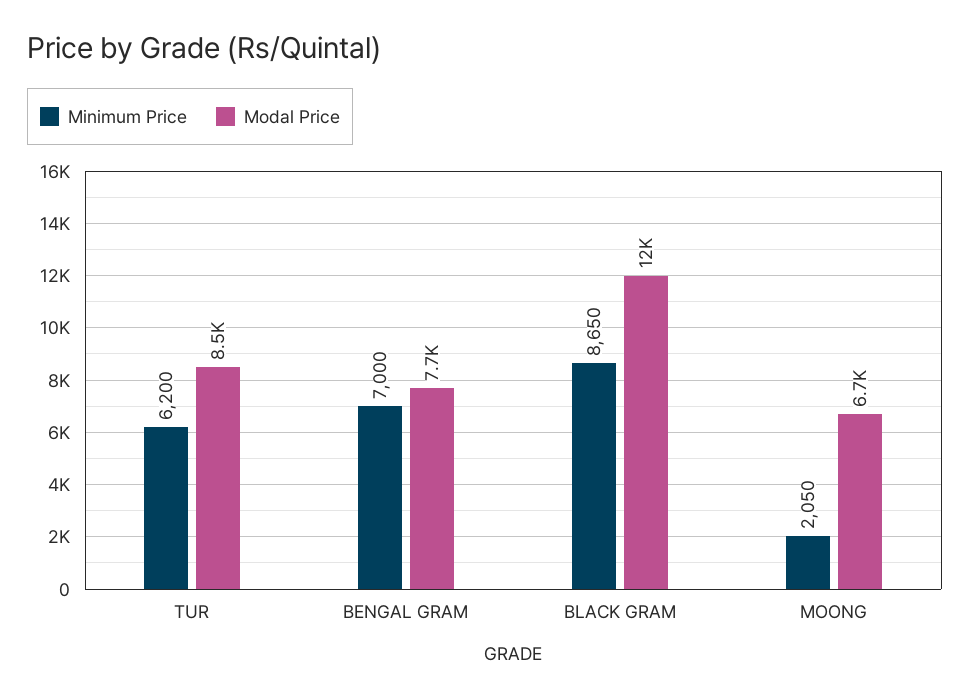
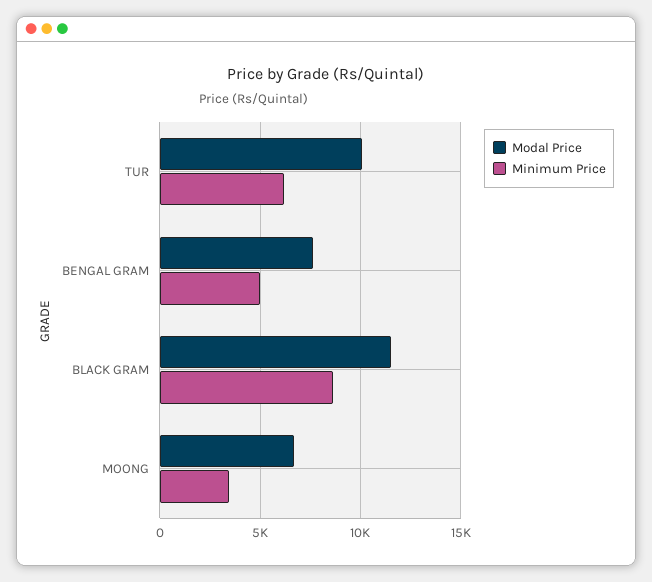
  {
    "Minimum Price": {
      "TUR": 6200,
-     "BENGAL GRAM": 7000,
+     "BENGAL GRAM": 5000,
      "BLACK GRAM": 8650,
-     "MOONG": 2050
+     "MOONG": 3500
    },
    "Modal Price": {
-     "TUR": 8500,
+     "TUR": 10000,
      "BENGAL GRAM": 7700,
      "BLACK GRAM": 12000,
      "MOONG": 6700
    }
  }

